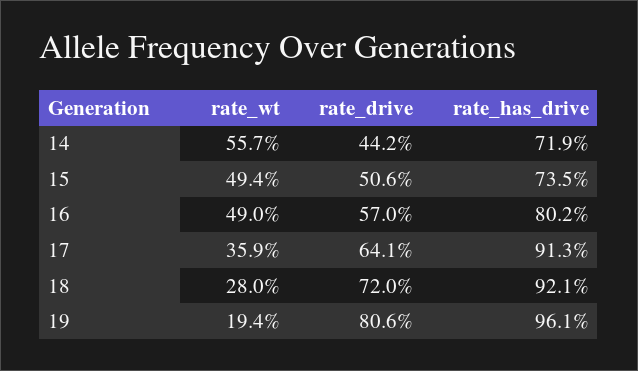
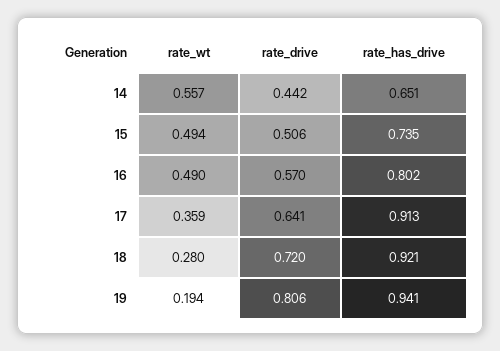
  {
    "rate_wt": {
      "14": 0.557,
      "15": 0.494,
      "16": 0.49,
      "17": 0.359,
      "18": 0.28,
      "19": 0.194
    },
    "rate_drive": {
      "14": 0.442,
      "15": 0.506,
      "16": 0.57,
      "17": 0.641,
      "18": 0.72,
      "19": 0.806
    },
    "rate_has_drive": {
-     "14": 0.719,
+     "14": 0.651,
      "15": 0.735,
      "16": 0.802,
      "17": 0.913,
      "18": 0.921,
-     "19": 0.961
+     "19": 0.941
    }
  }

